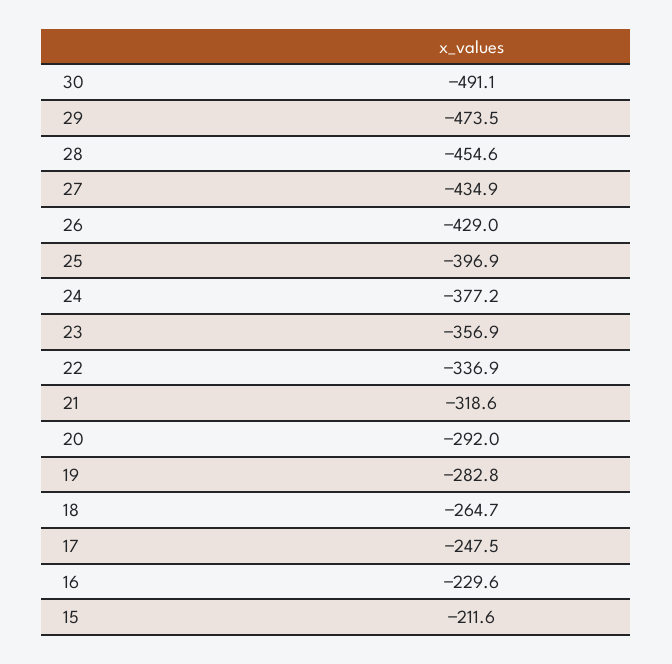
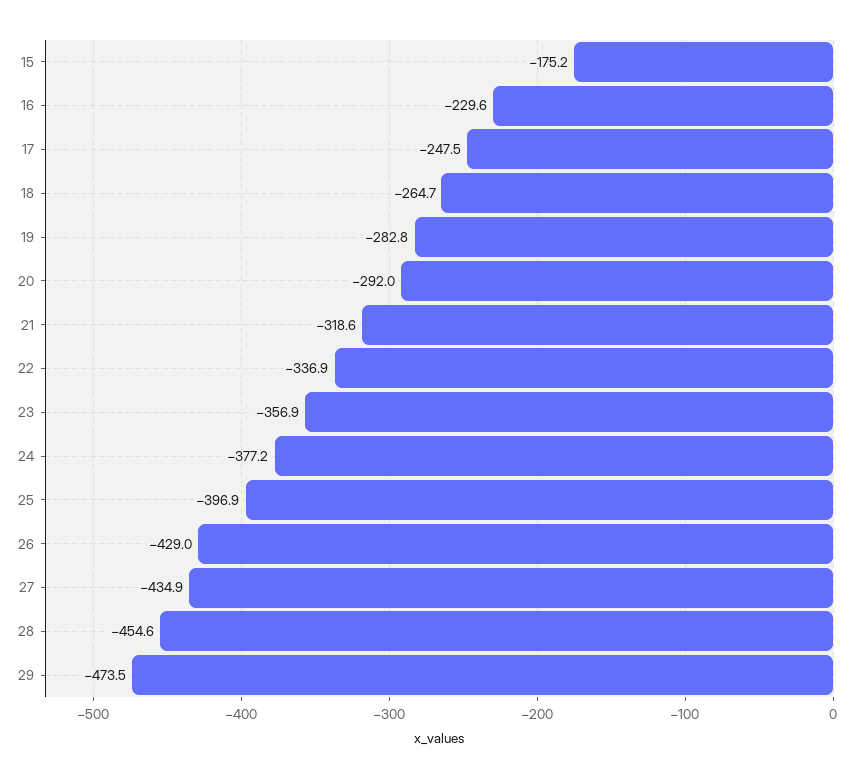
  {
-   "30": -491.1,
    "29": -473.5,
    "28": -454.6,
    "27": -434.9,
    "26": -429,
    "25": -396.9,
    "24": -377.2,
    "23": -356.9,
    "22": -336.9,
    "21": -318.6,
    "20": -292,
    "19": -282.8,
    "18": -264.7,
    "17": -247.5,
    "16": -229.6,
-   "15": -211.6
+   "15": -175.2
  }

